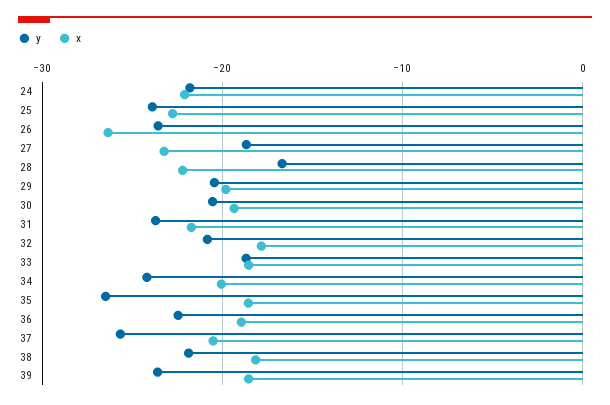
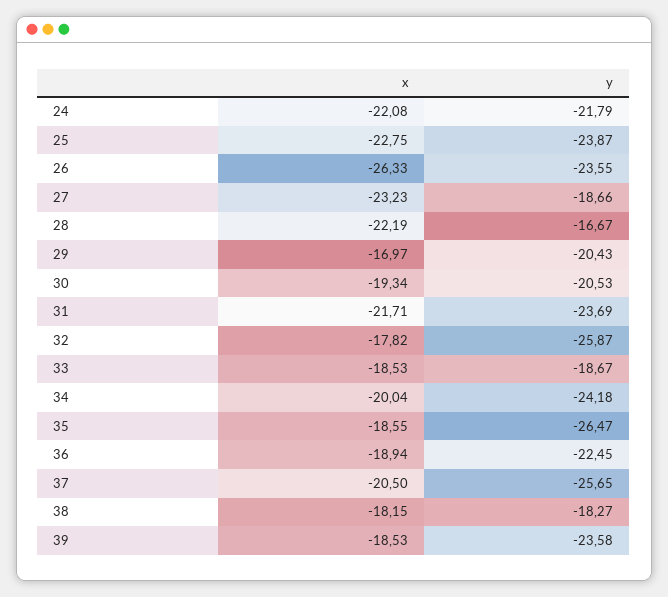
  {
    "y": {
      "24": -21.79,
      "25": -23.87,
      "26": -23.55,
      "27": -18.66,
      "28": -16.67,
      "29": -20.43,
      "30": -20.53,
      "31": -23.69,
-     "32": -21,
+     "32": -25.87,
      "33": -18.67,
      "34": -24.18,
      "35": -26.47,
      "36": -22.45,
      "37": -25.65,
-     "38": -22,
+     "38": -18.27,
      "39": -23.58
    },
    "x": {
      "24": -22.08,
      "25": -22.75,
      "26": -26.33,
      "27": -23.23,
      "28": -22.19,
-     "29": -20,
+     "29": -16.97,
      "30": -19.34,
      "31": -21.71,
      "32": -17.82,
      "33": -18.53,
      "34": -20.04,
      "35": -18.55,
      "36": -18.94,
      "37": -20.5,
      "38": -18.15,
      "39": -18.53
    }
  }

